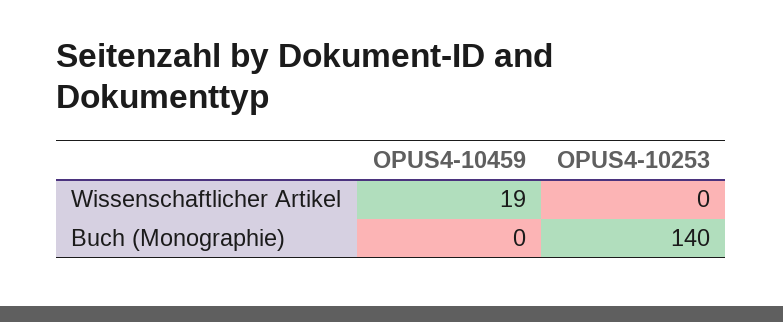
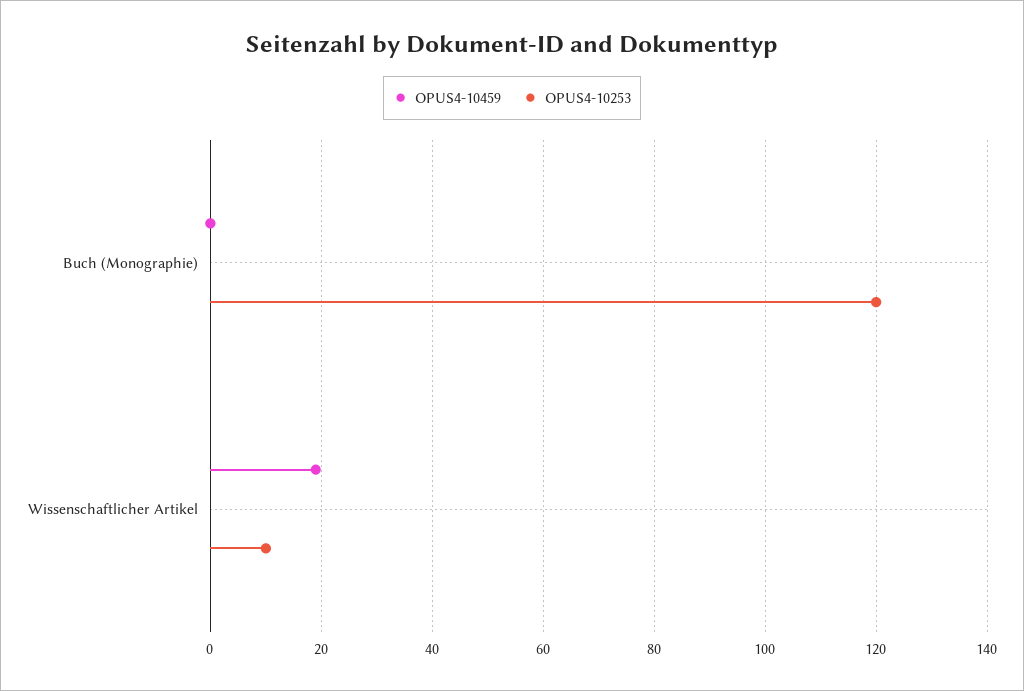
  {
    "OPUS4-10459": {
      "Wissenschaftlicher Artikel": 19,
      "Buch (Monographie)": 0
    },
    "OPUS4-10253": {
-     "Wissenschaftlicher Artikel": 0,
+     "Wissenschaftlicher Artikel": 10,
-     "Buch (Monographie)": 140
+     "Buch (Monographie)": 120
    }
  }

